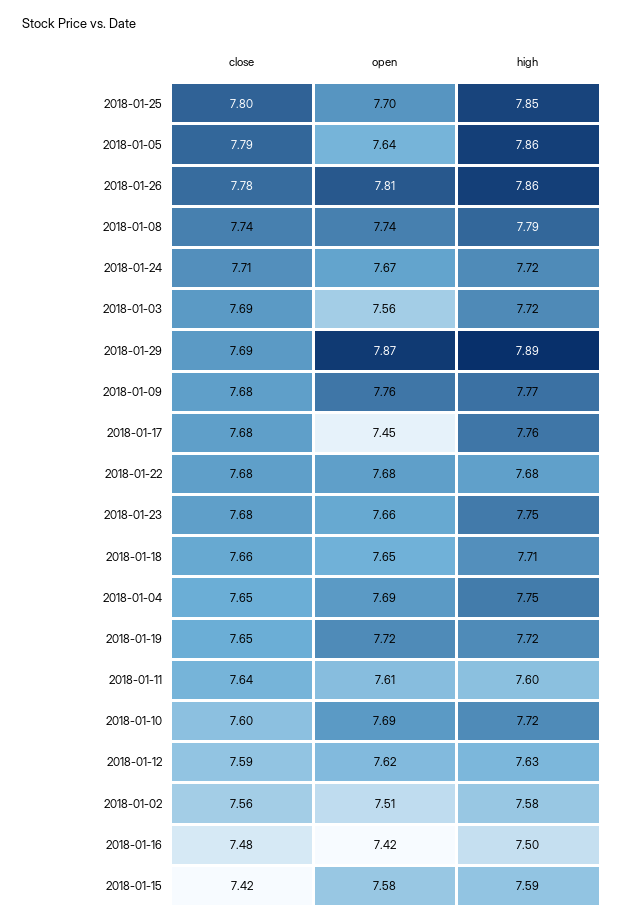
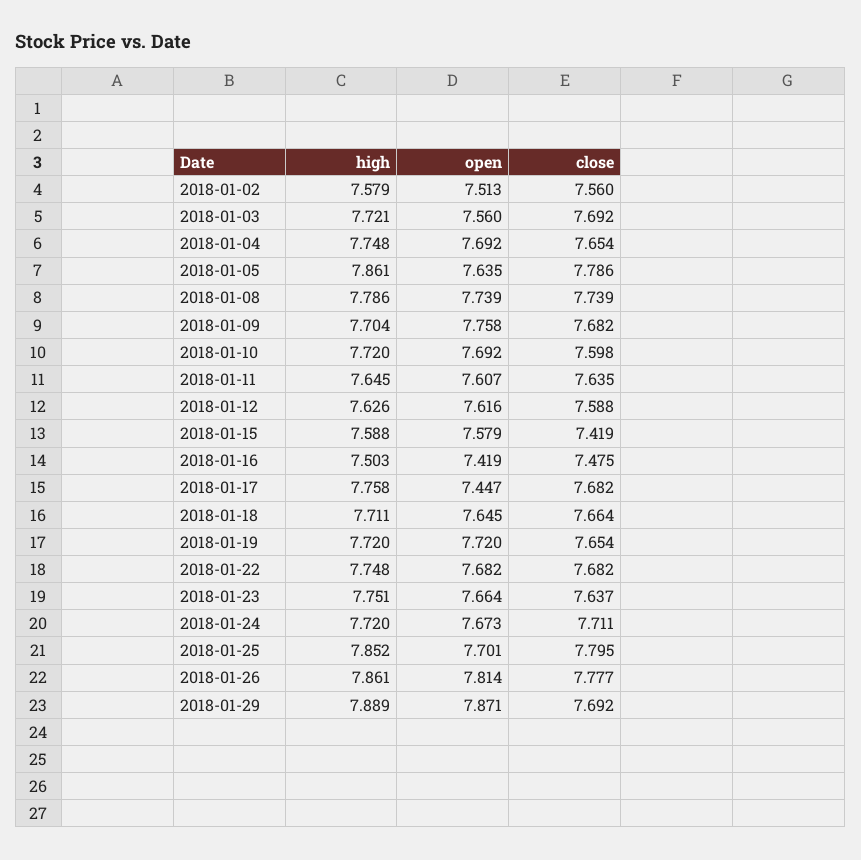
  {
    "close": {
      "2018-01-25": 7.795,
      "2018-01-05": 7.786,
      "2018-01-26": 7.777,
      "2018-01-08": 7.739,
      "2018-01-24": 7.711,
      "2018-01-03": 7.692,
      "2018-01-29": 7.692,
      "2018-01-09": 7.682,
      "2018-01-17": 7.682,
      "2018-01-22": 7.682,
-     "2018-01-23": 7.68,
+     "2018-01-23": 7.637,
      "2018-01-18": 7.664,
      "2018-01-04": 7.654,
      "2018-01-19": 7.654,
      "2018-01-11": 7.635,
      "2018-01-10": 7.598,
      "2018-01-12": 7.588,
      "2018-01-02": 7.56,
      "2018-01-16": 7.475,
      "2018-01-15": 7.419
    },
    "open": {
      "2018-01-25": 7.701,
      "2018-01-05": 7.635,
      "2018-01-26": 7.814,
      "2018-01-08": 7.739,
      "2018-01-24": 7.673,
      "2018-01-03": 7.56,
      "2018-01-29": 7.871,
      "2018-01-09": 7.758,
      "2018-01-17": 7.447,
      "2018-01-22": 7.682,
      "2018-01-23": 7.664,
      "2018-01-18": 7.645,
      "2018-01-04": 7.692,
      "2018-01-19": 7.72,
      "2018-01-11": 7.607,
      "2018-01-10": 7.692,
      "2018-01-12": 7.616,
      "2018-01-02": 7.513,
      "2018-01-16": 7.419,
      "2018-01-15": 7.579
    },
    "high": {
      "2018-01-25": 7.852,
      "2018-01-05": 7.861,
      "2018-01-26": 7.861,
      "2018-01-08": 7.786,
      "2018-01-24": 7.72,
      "2018-01-03": 7.721,
      "2018-01-29": 7.889,
-     "2018-01-09": 7.77,
+     "2018-01-09": 7.704,
      "2018-01-17": 7.758,
-     "2018-01-22": 7.68,
+     "2018-01-22": 7.748,
      "2018-01-23": 7.751,
      "2018-01-18": 7.711,
      "2018-01-04": 7.748,
      "2018-01-19": 7.72,
-     "2018-01-11": 7.6,
+     "2018-01-11": 7.645,
      "2018-01-10": 7.72,
      "2018-01-12": 7.626,
      "2018-01-02": 7.579,
      "2018-01-16": 7.503,
      "2018-01-15": 7.588
    }
  }

